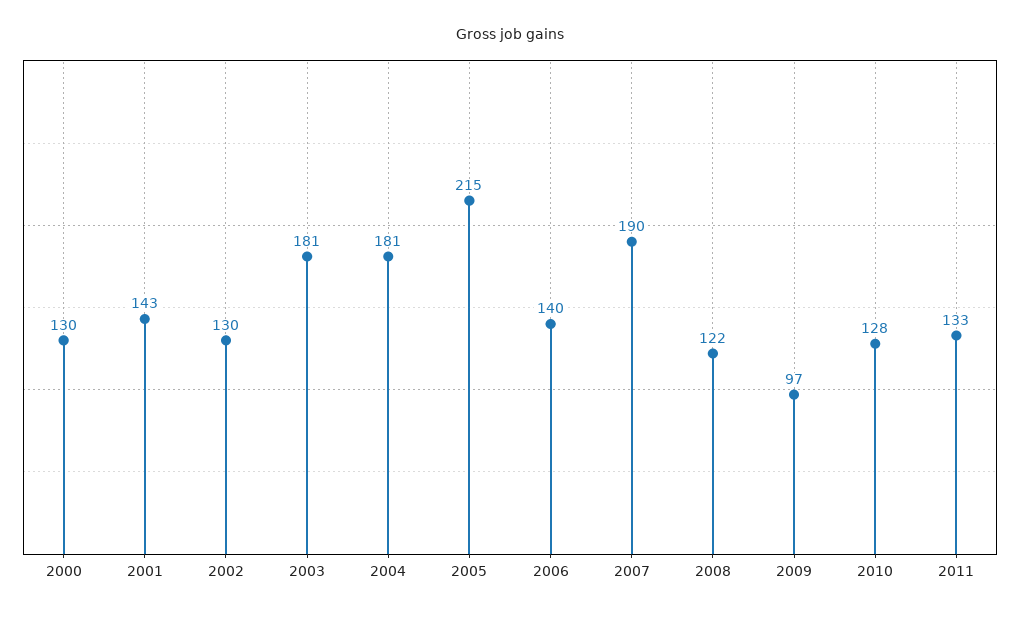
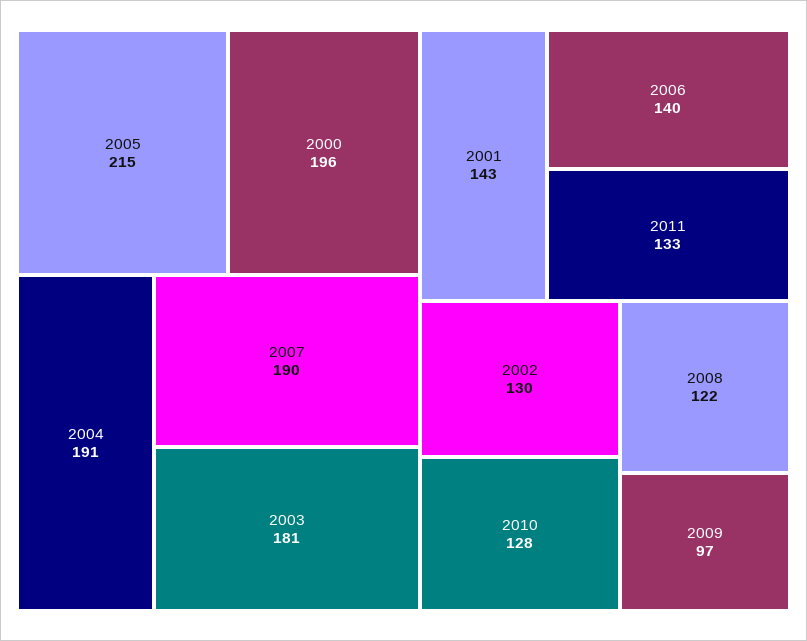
  {
-   "2000": 130,
+   "2000": 196,
    "2001": 143,
    "2002": 130,
    "2003": 181,
-   "2004": 181,
+   "2004": 191,
    "2005": 215,
    "2006": 140,
    "2007": 190,
    "2008": 122,
    "2009": 97,
    "2010": 128,
    "2011": 133
  }

